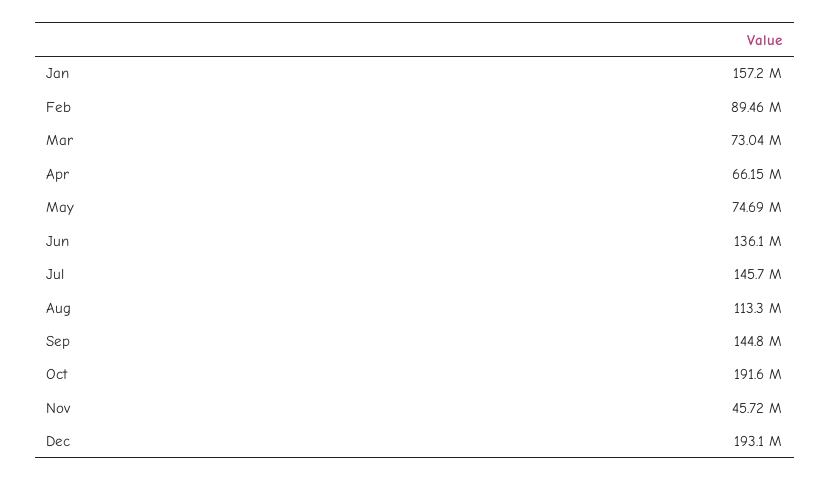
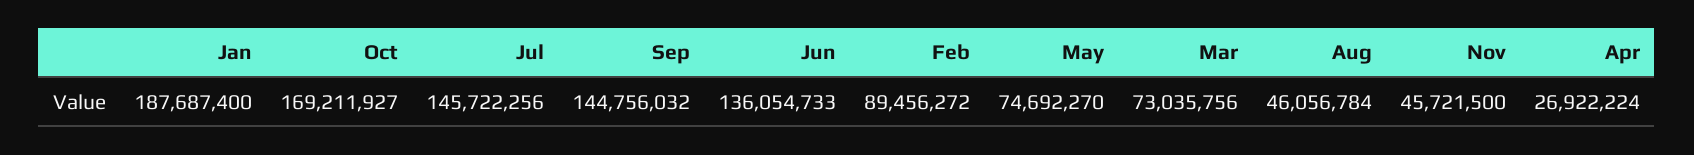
  {
-   "Jan": 157200000,
+   "Jan": 187687400,
    "Feb": 89456272,
    "Mar": 73035756,
-   "Apr": 66150000,
+   "Apr": 26922224,
    "May": 74692270,
    "Jun": 136054733,
    "Jul": 145722256,
-   "Aug": 113300000,
+   "Aug": 46056784,
    "Sep": 144756032,
-   "Oct": 191600000,
+   "Oct": 169211927,
-   "Nov": 45721500,
+   "Nov": 45721500
-   "Dec": 193100000
  }

